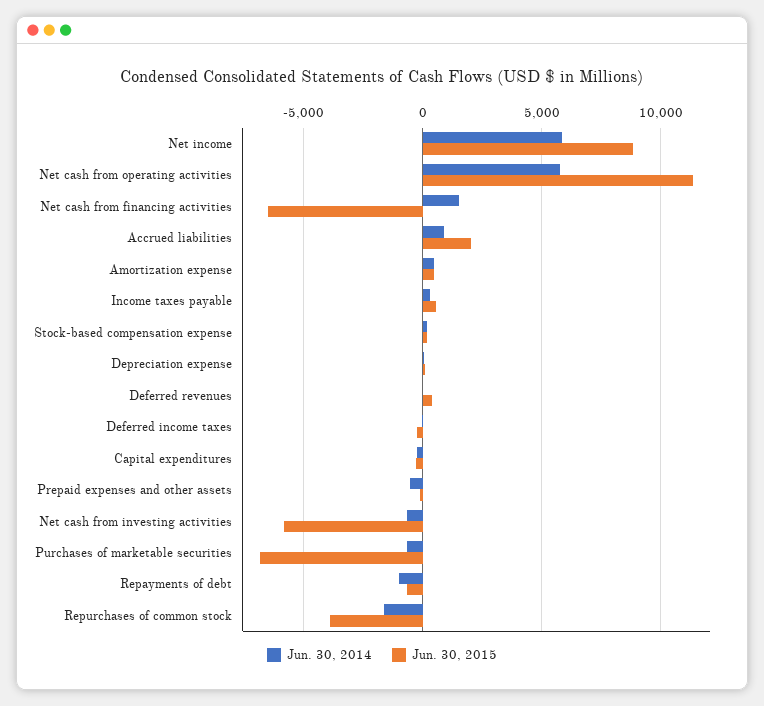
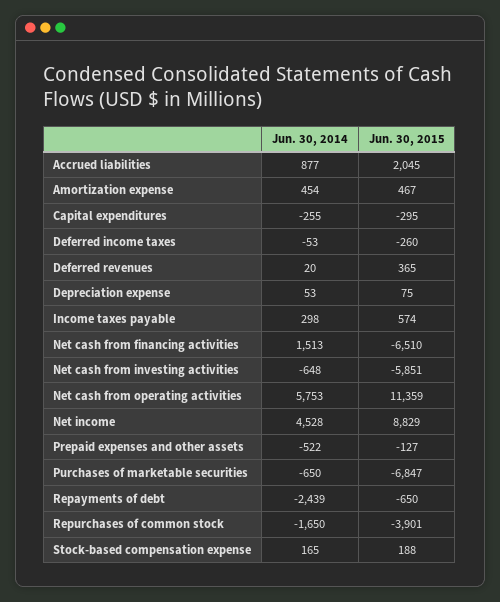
  {
    "Jun. 30, 2014": {
-     "Net income": 6000,
+     "Net income": 4528,
      "Net cash from operating activities": 5753,
      "Net cash from financing activities": 1513,
      "Accrued liabilities": 877,
      "Amortization expense": 454,
      "Income taxes payable": 298,
      "Stock-based compensation expense": 165,
      "Depreciation expense": 53,
      "Deferred revenues": 20,
      "Deferred income taxes": -53,
      "Capital expenditures": -255,
      "Prepaid expenses and other assets": -522,
      "Net cash from investing activities": -648,
      "Purchases of marketable securities": -650,
-     "Repayments of debt": -1000,
+     "Repayments of debt": -2439,
      "Repurchases of common stock": -1650
    },
    "Jun. 30, 2015": {
      "Net income": 8829,
      "Net cash from operating activities": 11359,
      "Net cash from financing activities": -6510,
      "Accrued liabilities": 2045,
      "Amortization expense": 467,
      "Income taxes payable": 574,
      "Stock-based compensation expense": 188,
      "Depreciation expense": 75,
      "Deferred revenues": 365,
      "Deferred income taxes": -260,
      "Capital expenditures": -295,
      "Prepaid expenses and other assets": -127,
      "Net cash from investing activities": -5851,
      "Purchases of marketable securities": -6847,
      "Repayments of debt": -650,
      "Repurchases of common stock": -3901
    }
  }

